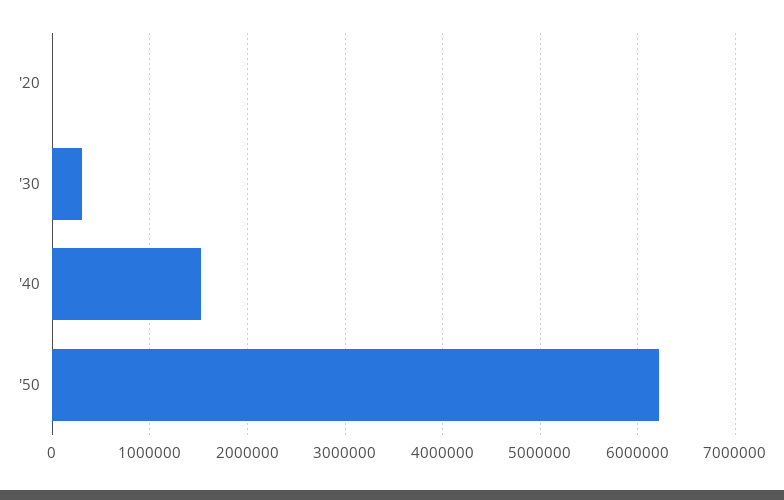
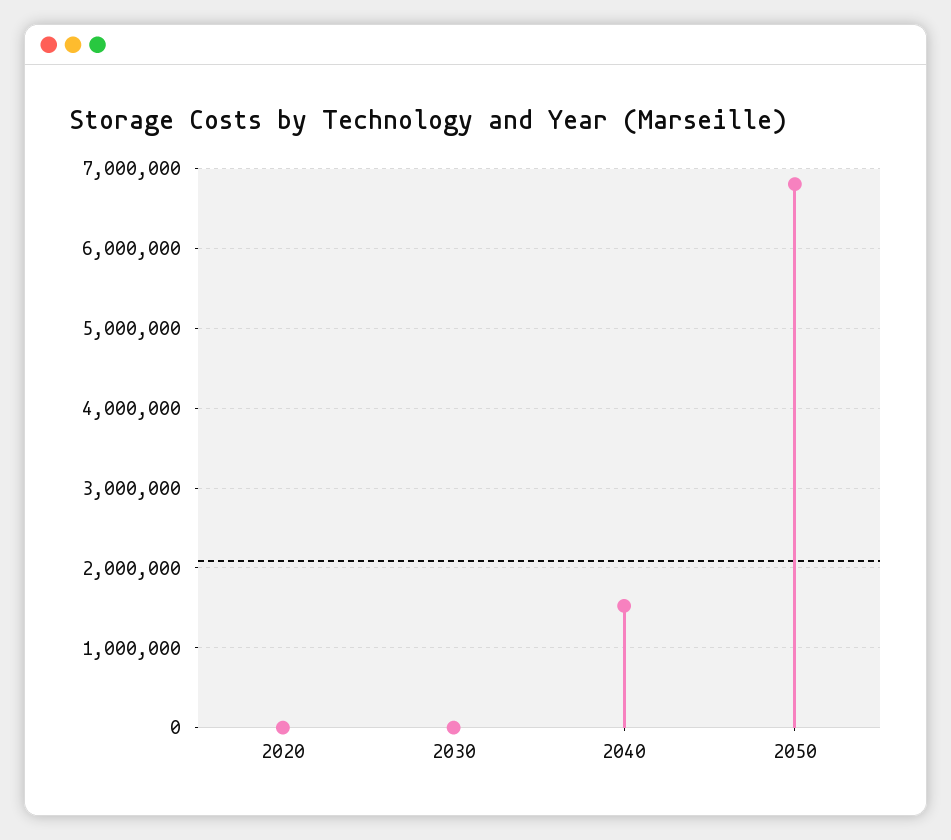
  {
    "'20": 0,
-   "'30": 300000,
+   "'30": 0,
    "'40": 1500000,
-   "'50": 6200000
+   "'50": 6800000
  }

